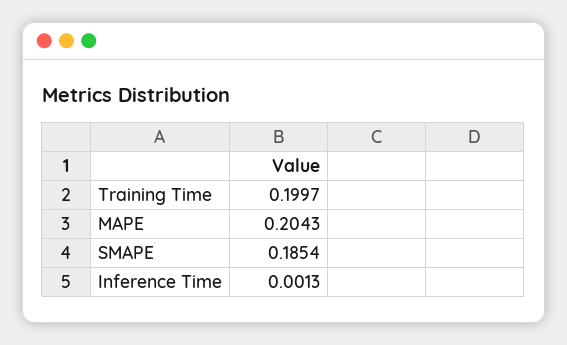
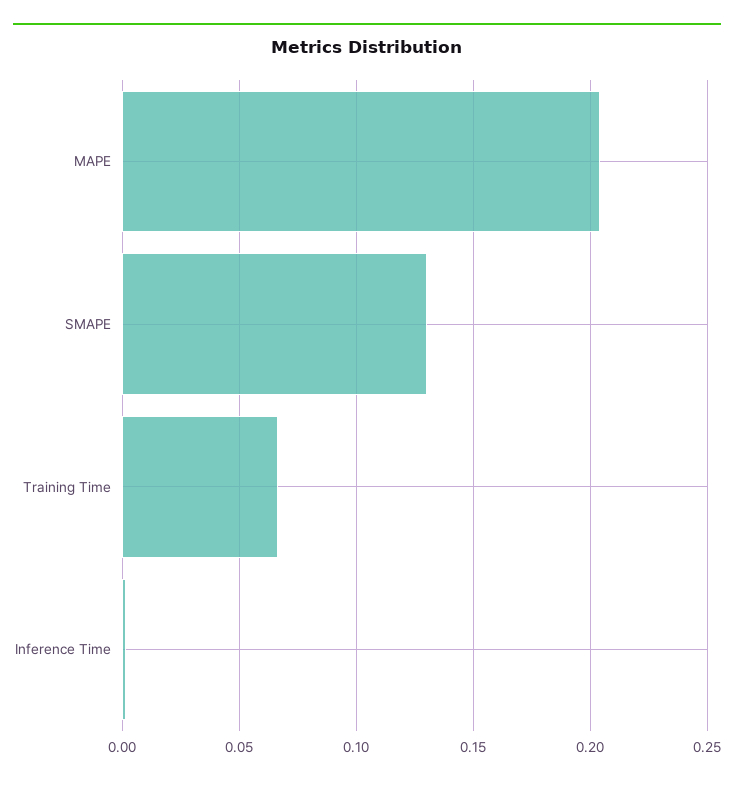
  {
-   "Training Time": 0.1997,
+   "Training Time": 0.065,
    "MAPE": 0.2043,
-   "SMAPE": 0.1854,
+   "SMAPE": 0.13,
    "Inference Time": 0.0013
  }

